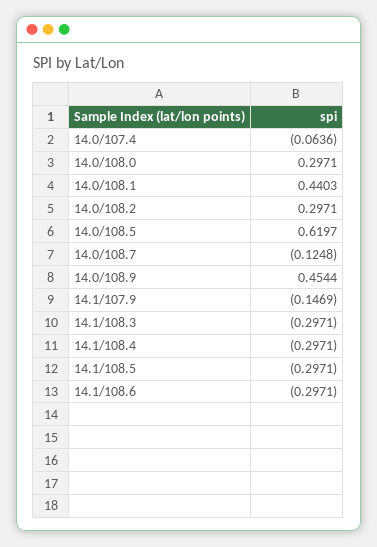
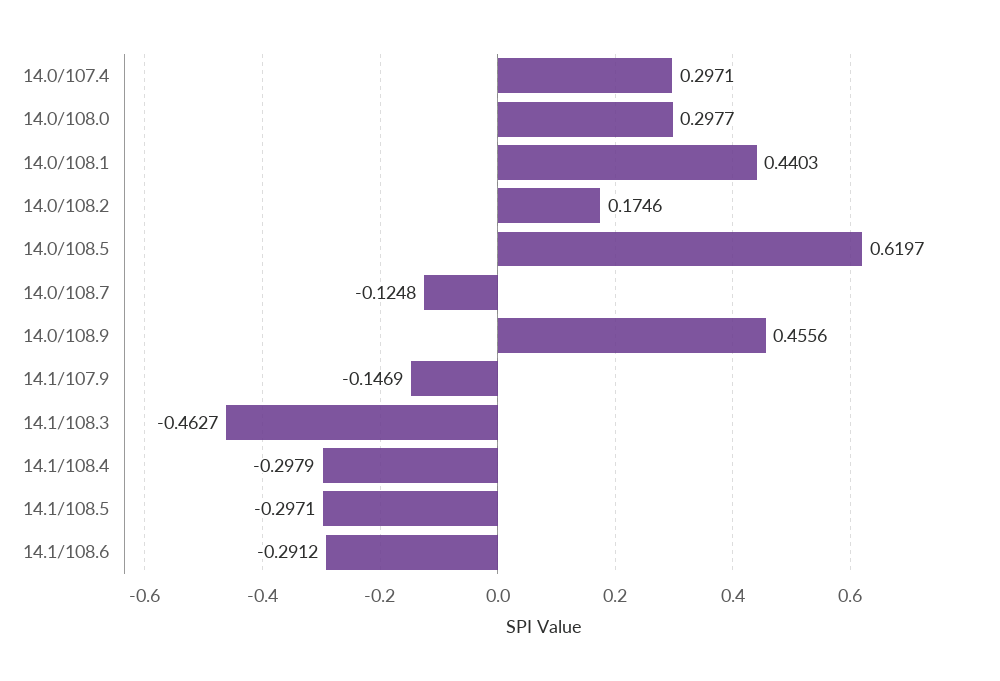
  {
-   "14.0/107.4": -0.0636,
+   "14.0/107.4": 0.2971,
-   "14.0/108.0": 0.2971,
+   "14.0/108.0": 0.2977,
    "14.0/108.1": 0.4403,
-   "14.0/108.2": 0.2971,
+   "14.0/108.2": 0.1746,
    "14.0/108.5": 0.6197,
    "14.0/108.7": -0.1248,
-   "14.0/108.9": 0.4544,
+   "14.0/108.9": 0.4556,
    "14.1/107.9": -0.1469,
-   "14.1/108.3": -0.2971,
+   "14.1/108.3": -0.4627,
-   "14.1/108.4": -0.2971,
+   "14.1/108.4": -0.2979,
    "14.1/108.5": -0.2971,
-   "14.1/108.6": -0.2971
+   "14.1/108.6": -0.2912
  }

